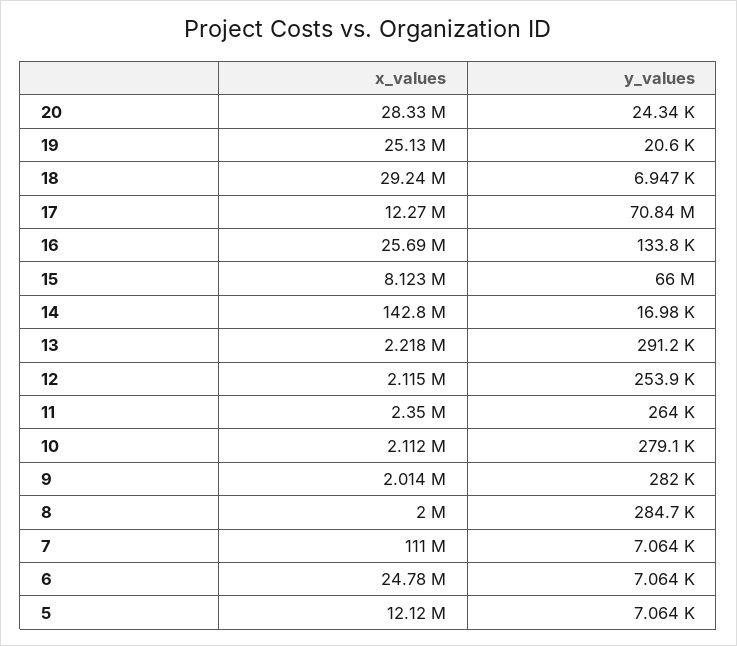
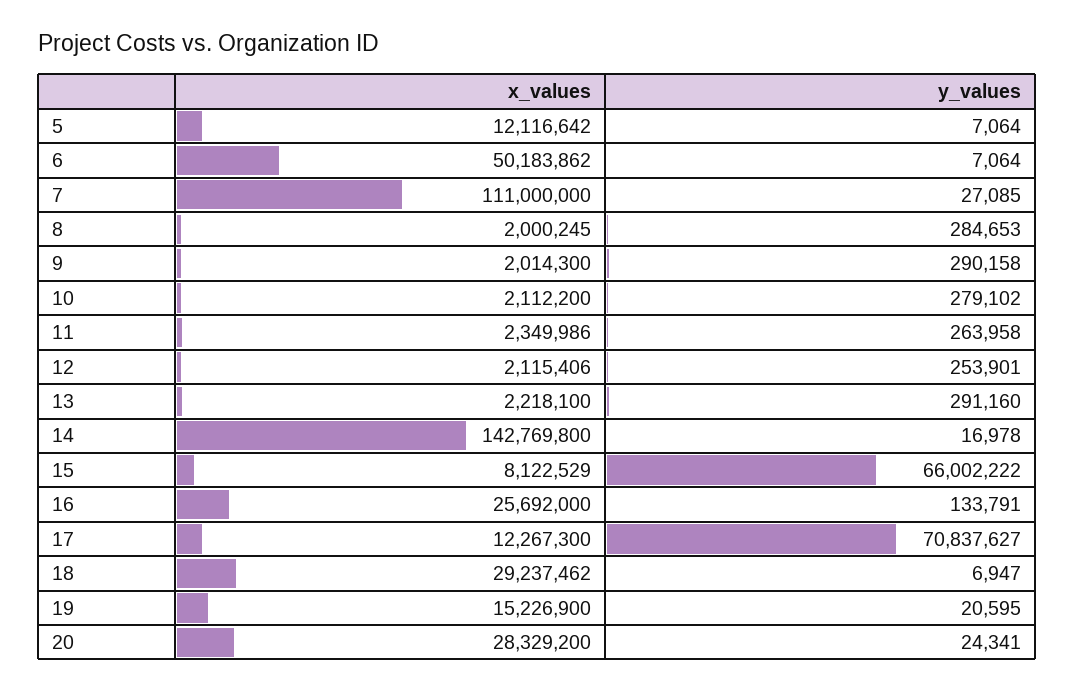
  {
    "x_values": {
      "20": 28329200,
-     "19": 25130000,
+     "19": 15226900,
      "18": 29237462,
      "17": 12267300,
      "16": 25692000,
      "15": 8122529,
      "14": 142769800,
      "13": 2218100,
      "12": 2115406,
      "11": 2349986,
      "10": 2112200,
      "9": 2014300,
      "8": 2000245,
      "7": 111000000,
-     "6": 24780000,
+     "6": 50183862,
      "5": 12116642
    },
    "y_values": {
      "20": 24341,
      "19": 20595,
      "18": 6947,
      "17": 70837627,
      "16": 133791,
      "15": 66002222,
      "14": 16978,
      "13": 291160,
      "12": 253901,
      "11": 263958,
      "10": 279102,
-     "9": 282000,
+     "9": 290158,
      "8": 284653,
-     "7": 7064,
+     "7": 27085,
      "6": 7064,
      "5": 7064
    }
  }

